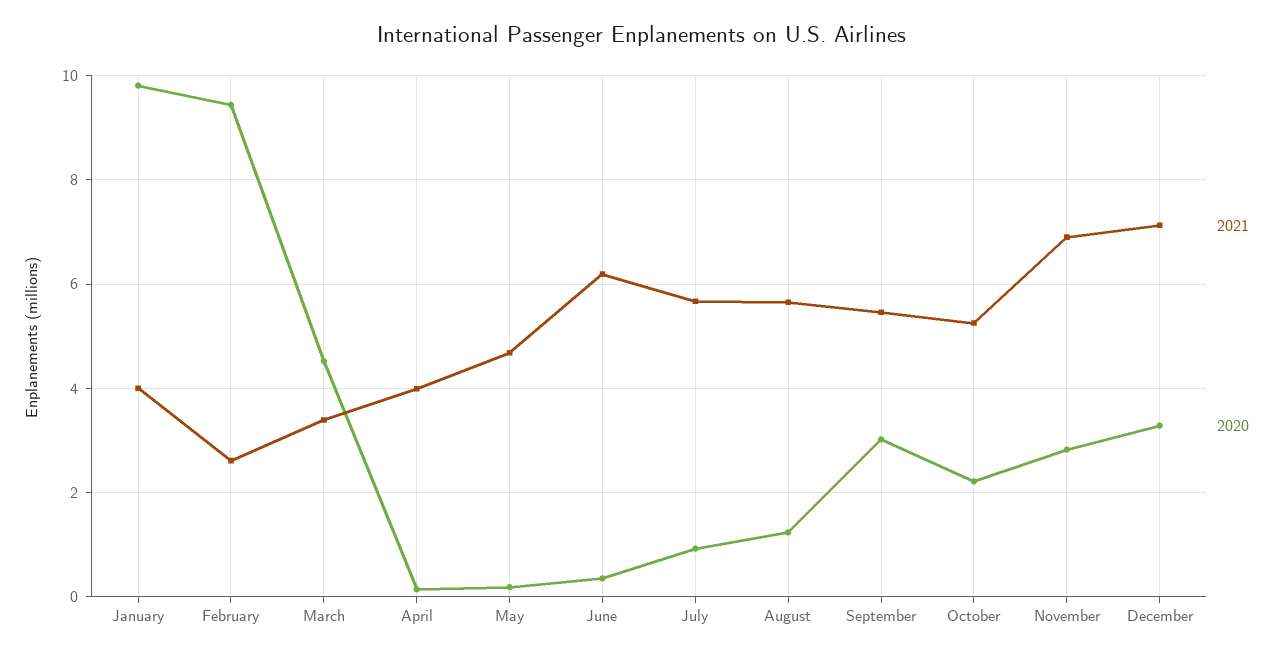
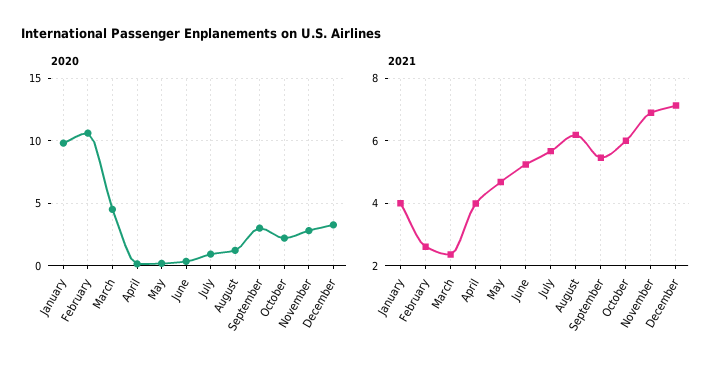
  {
    "2021": {
      "January": 4,
      "February": 2.6,
-     "March": 3.4,
+     "March": 2.4,
      "April": 4,
      "May": 4.6,
-     "June": 6.2,
+     "June": 5.2,
      "July": 5.6,
-     "August": 5.6,
+     "August": 6.2,
      "September": 5.4,
-     "October": 5.2,
+     "October": 6,
      "November": 7,
      "December": 7.2
    },
    "2020": {
      "January": 9.8,
-     "February": 9.4,
+     "February": 10.5,
      "March": 4.6,
      "April": 0.2,
      "May": 0.2,
      "June": 0.4,
      "July": 1,
      "August": 1.2,
      "September": 3,
      "October": 2.2,
      "November": 2.8,
      "December": 3.2
    }
  }

